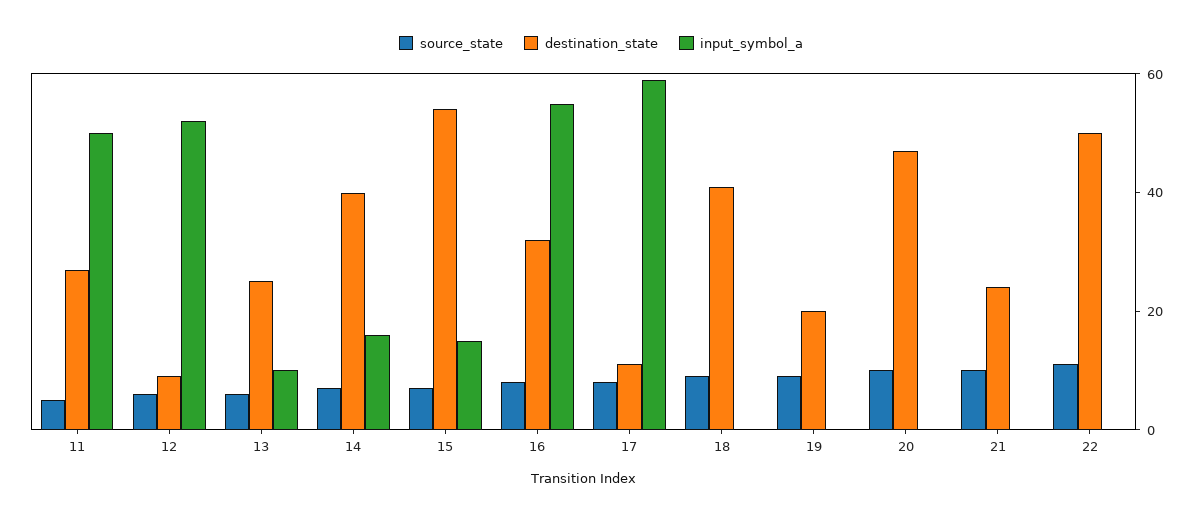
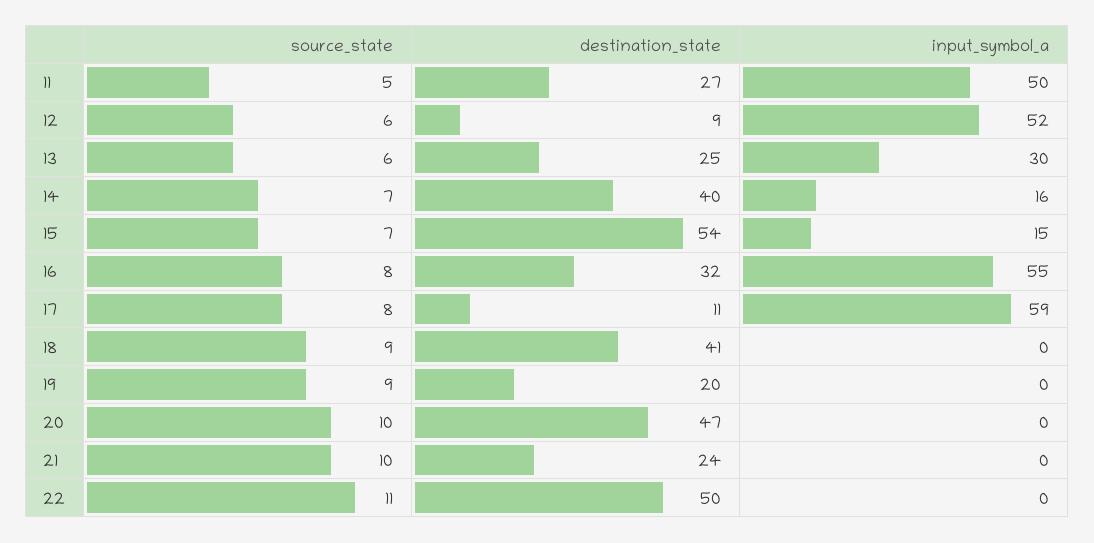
  {
    "source_state": {
      "11": 5,
      "12": 6,
      "13": 6,
      "14": 7,
      "15": 7,
      "16": 8,
      "17": 8,
      "18": 9,
      "19": 9,
      "20": 10,
      "21": 10,
      "22": 11
    },
    "destination_state": {
      "11": 27,
      "12": 9,
      "13": 25,
      "14": 40,
      "15": 54,
      "16": 32,
      "17": 11,
      "18": 41,
      "19": 20,
      "20": 47,
      "21": 24,
      "22": 50
    },
    "input_symbol_a": {
      "11": 50,
      "12": 52,
-     "13": 10,
+     "13": 30,
      "14": 16,
      "15": 15,
      "16": 55,
      "17": 59,
      "18": 0,
      "19": 0,
      "20": 0,
      "21": 0,
      "22": 0
    }
  }

